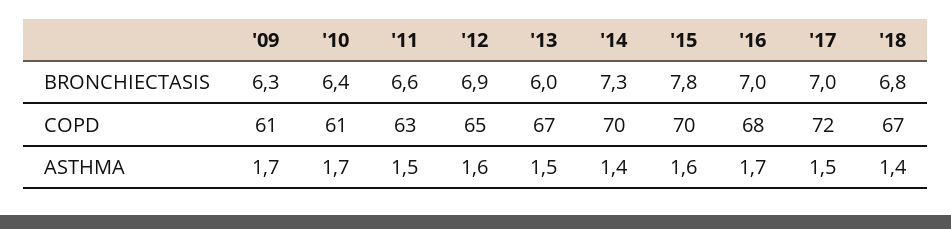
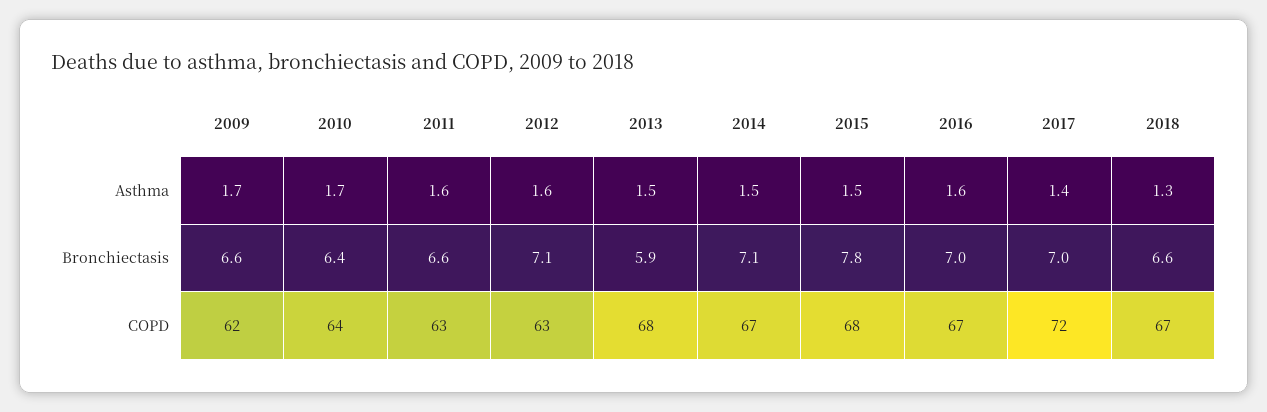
  {
    "'09": {
-     "BRONCHIECTASIS": 6.3,
+     "BRONCHIECTASIS": 6.6,
-     "COPD": 61,
+     "COPD": 62,
      "ASTHMA": 1.7
    },
    "'10": {
      "BRONCHIECTASIS": 6.4,
-     "COPD": 61,
+     "COPD": 64,
      "ASTHMA": 1.7
    },
    "'11": {
      "BRONCHIECTASIS": 6.6,
      "COPD": 63,
-     "ASTHMA": 1.5
+     "ASTHMA": 1.6
    },
    "'12": {
-     "BRONCHIECTASIS": 6.9,
+     "BRONCHIECTASIS": 7.1,
-     "COPD": 65,
+     "COPD": 63,
      "ASTHMA": 1.6
    },
    "'13": {
-     "BRONCHIECTASIS": 6,
+     "BRONCHIECTASIS": 5.9,
-     "COPD": 67,
+     "COPD": 68,
      "ASTHMA": 1.5
    },
    "'14": {
-     "BRONCHIECTASIS": 7.3,
+     "BRONCHIECTASIS": 7.1,
-     "COPD": 70,
+     "COPD": 67,
-     "ASTHMA": 1.4
+     "ASTHMA": 1.5
    },
    "'15": {
      "BRONCHIECTASIS": 7.8,
-     "COPD": 70,
+     "COPD": 68,
-     "ASTHMA": 1.6
+     "ASTHMA": 1.5
    },
    "'16": {
      "BRONCHIECTASIS": 7,
-     "COPD": 68,
+     "COPD": 67,
-     "ASTHMA": 1.7
+     "ASTHMA": 1.6
    },
    "'17": {
      "BRONCHIECTASIS": 7,
      "COPD": 72,
-     "ASTHMA": 1.5
+     "ASTHMA": 1.4
    },
    "'18": {
-     "BRONCHIECTASIS": 6.8,
+     "BRONCHIECTASIS": 6.6,
      "COPD": 67,
-     "ASTHMA": 1.4
+     "ASTHMA": 1.3
    }
  }

